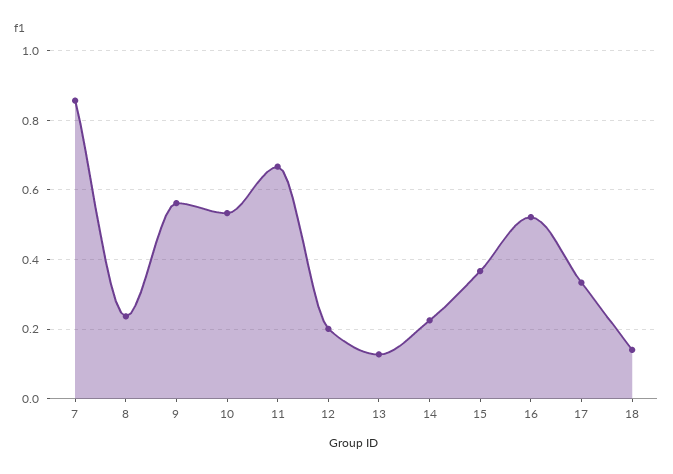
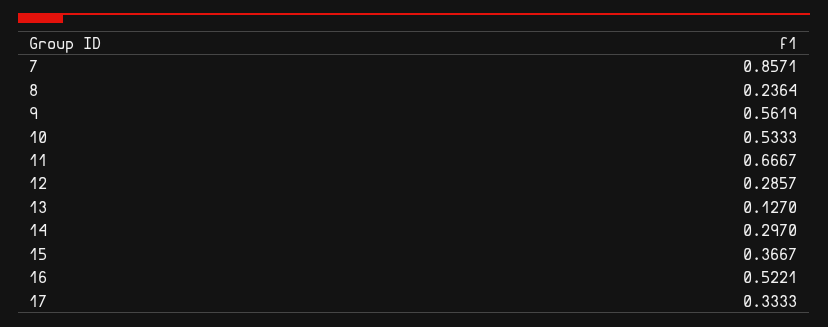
  {
    "7": 0.8571,
    "8": 0.2364,
    "9": 0.5619,
    "10": 0.5333,
    "11": 0.6667,
-   "12": 0.2,
+   "12": 0.2857,
    "13": 0.127,
-   "14": 0.22,
+   "14": 0.297,
    "15": 0.3667,
    "16": 0.5221,
-   "17": 0.3333,
+   "17": 0.3333
-   "18": 0.14
  }

